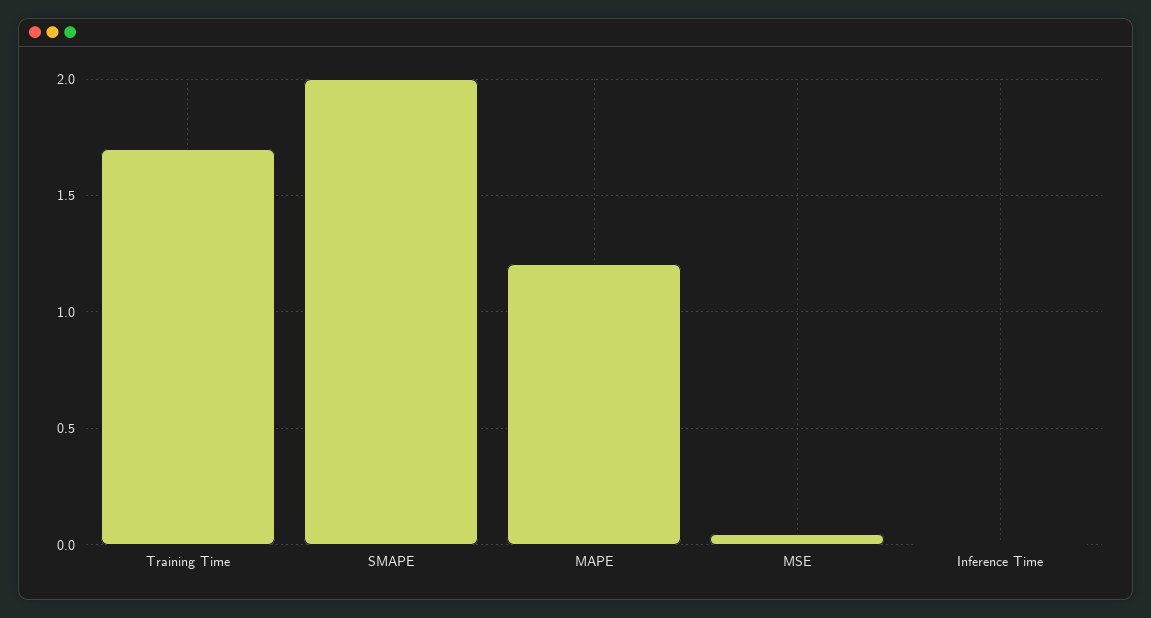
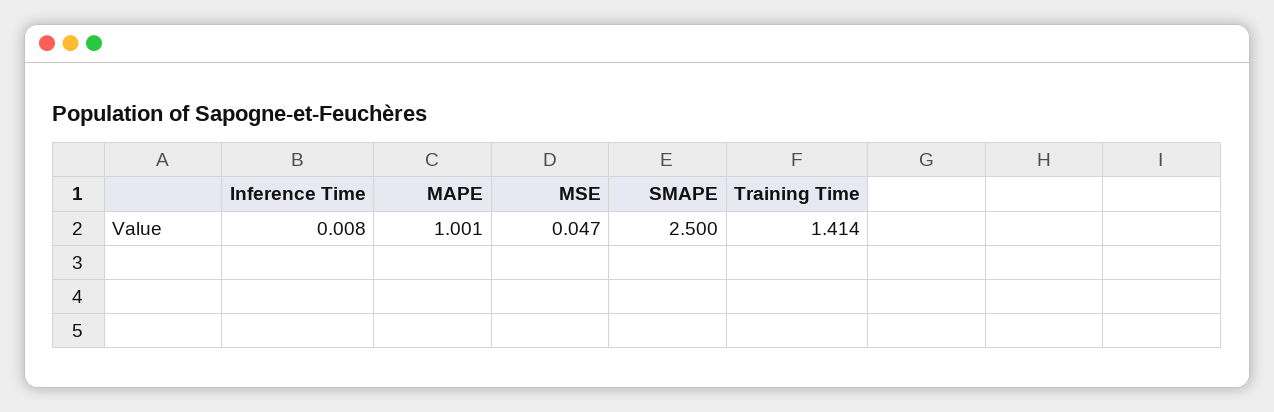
  {
-   "Training Time": 1.7,
+   "Training Time": 1.414,
-   "SMAPE": 2,
+   "SMAPE": 2.5,
-   "MAPE": 1.2,
+   "MAPE": 1.001,
    "MSE": 0.047,
    "Inference Time": 0.008
  }

